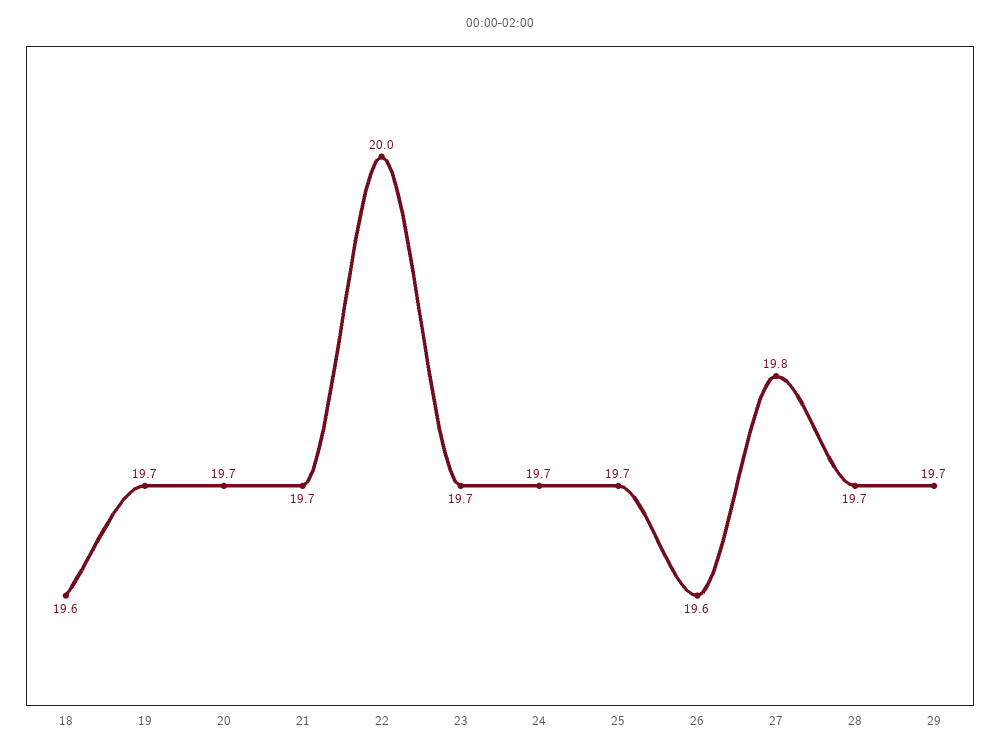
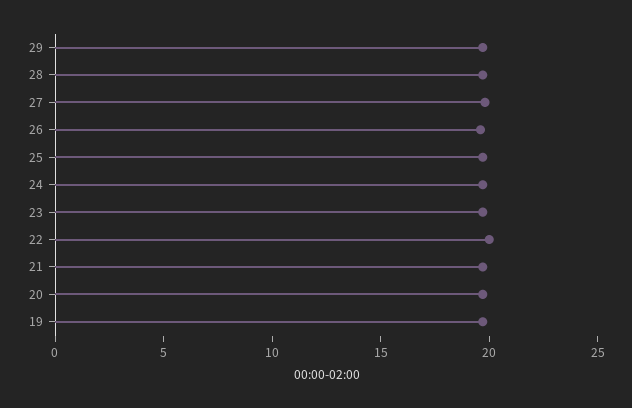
  {
-   "18": 19.6,
    "19": 19.7,
    "20": 19.7,
    "21": 19.7,
    "22": 20,
    "23": 19.7,
    "24": 19.7,
    "25": 19.7,
    "26": 19.6,
    "27": 19.8,
    "28": 19.7,
    "29": 19.7
  }

